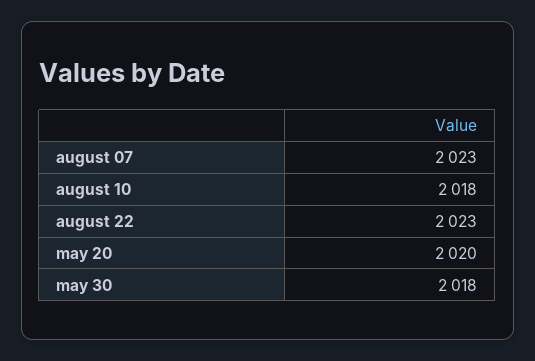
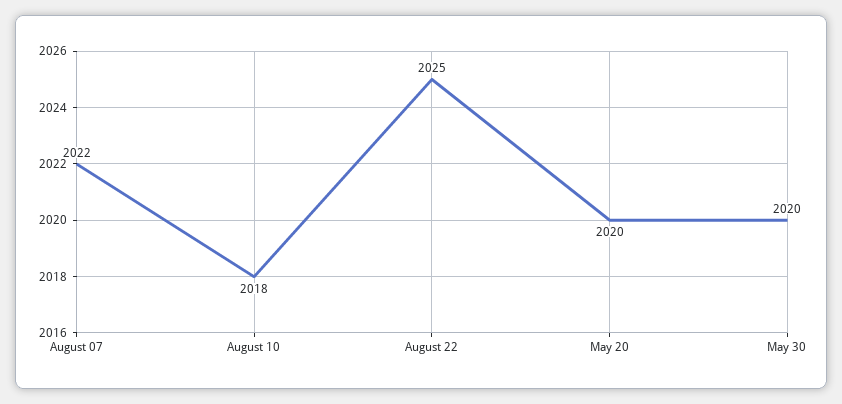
  {
-   "august 07": 2023,
+   "august 07": 2022,
    "august 10": 2018,
-   "august 22": 2023,
+   "august 22": 2025,
    "may 20": 2020,
-   "may 30": 2018
+   "may 30": 2020
  }

